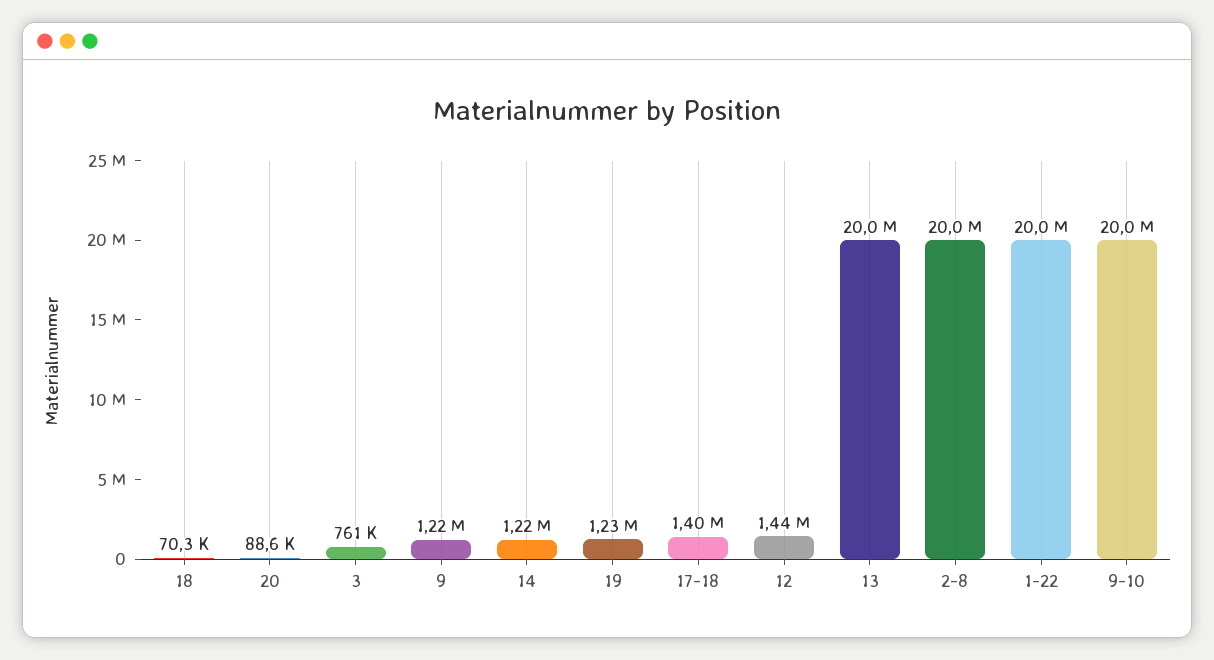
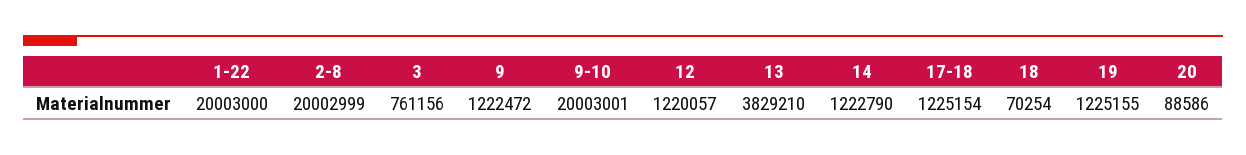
  {
    "18": 70254,
    "20": 88586,
    "3": 761156,
    "9": 1222472,
    "14": 1222790,
    "19": 1225155,
-   "17-18": 1400000,
+   "17-18": 1225154,
-   "12": 1440000,
+   "12": 1220057,
-   "13": 20000000,
+   "13": 3829210,
    "2-8": 20002999,
    "1-22": 20003000,
    "9-10": 20003001
  }

